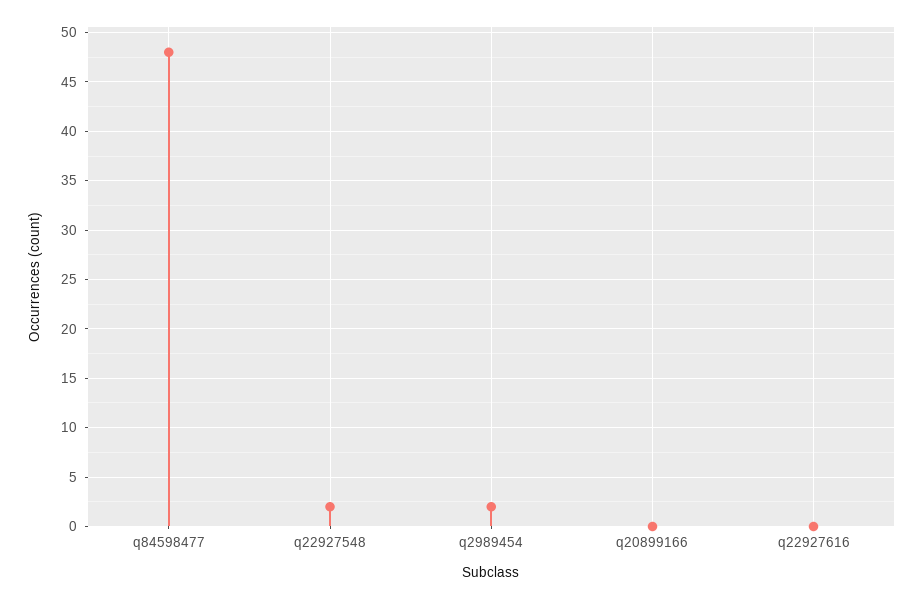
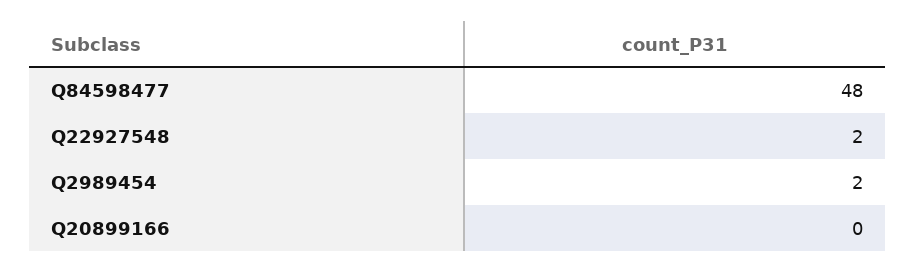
  {
    "q84598477": 48,
    "q22927548": 2,
    "q2989454": 2,
-   "q20899166": 0,
+   "q20899166": 0
-   "q22927616": 0
  }

